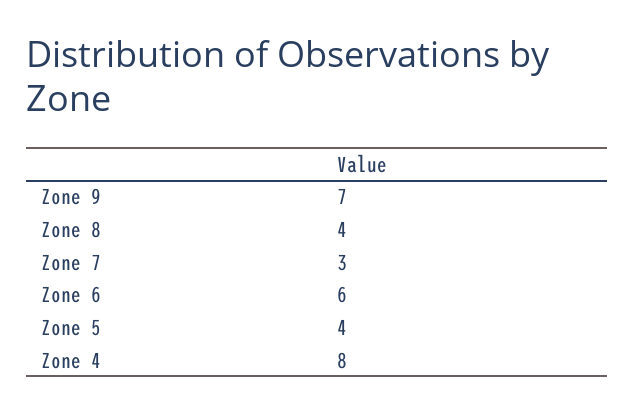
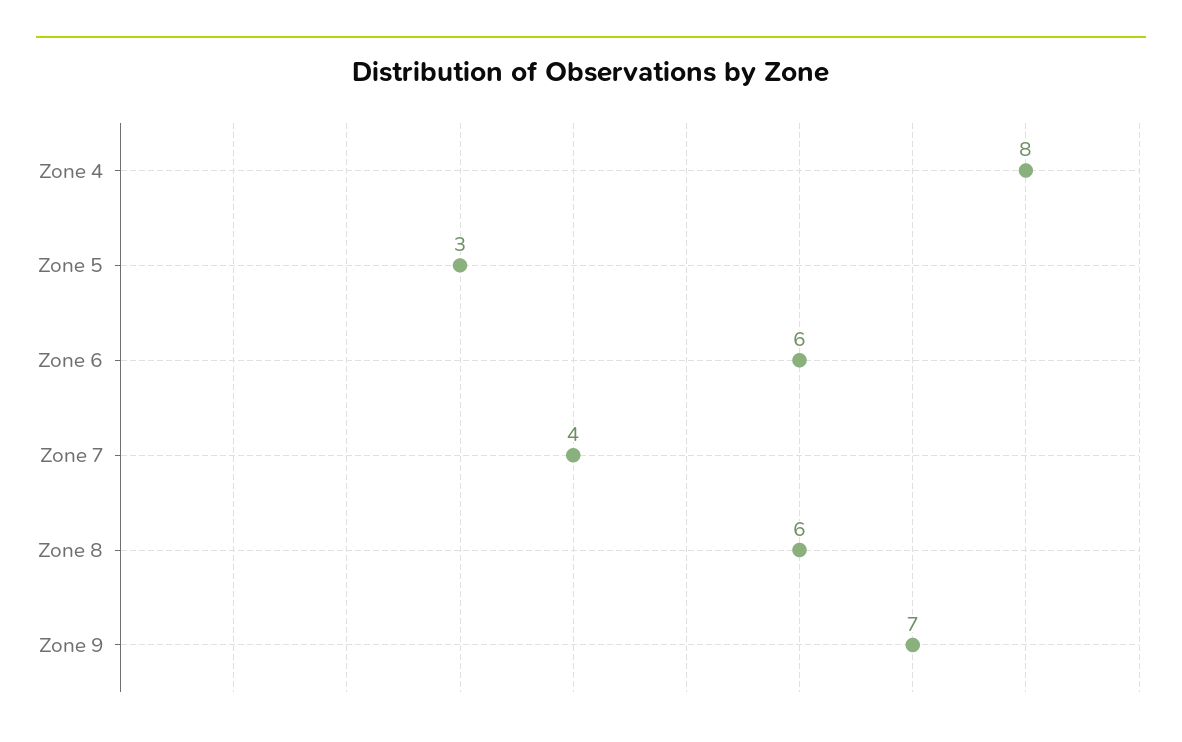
  {
    "Zone 9": 7,
-   "Zone 8": 4,
+   "Zone 8": 6,
-   "Zone 7": 3,
+   "Zone 7": 4,
    "Zone 6": 6,
-   "Zone 5": 4,
+   "Zone 5": 3,
    "Zone 4": 8
  }

